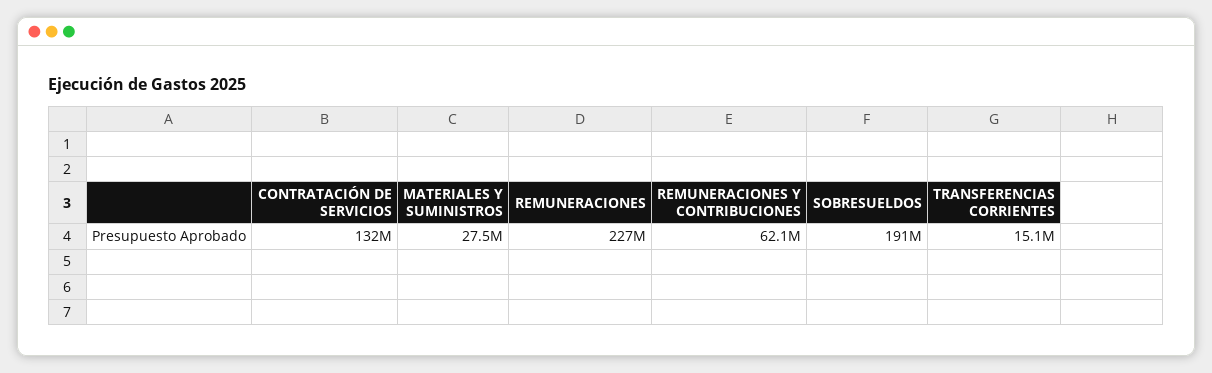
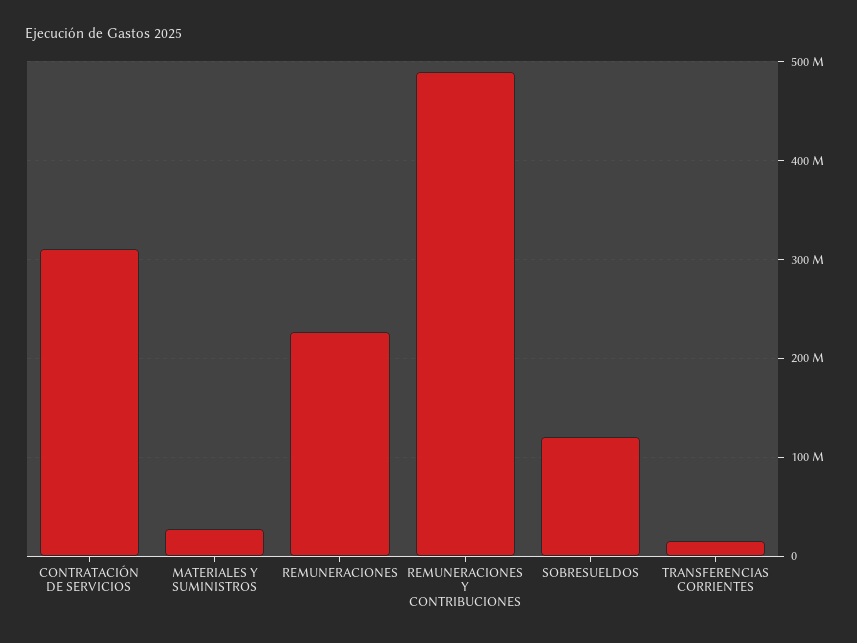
  {
-   "CONTRATACIÓN DE SERVICIOS": 132000000,
+   "CONTRATACIÓN DE SERVICIOS": 310000000,
    "MATERIALES Y SUMINISTROS": 27500000,
    "REMUNERACIONES": 227000000,
-   "REMUNERACIONES Y CONTRIBUCIONES": 62100000,
+   "REMUNERACIONES Y CONTRIBUCIONES": 490000000,
-   "SOBRESUELDOS": 191000000,
+   "SOBRESUELDOS": 120000000,
    "TRANSFERENCIAS CORRIENTES": 15100000
  }

